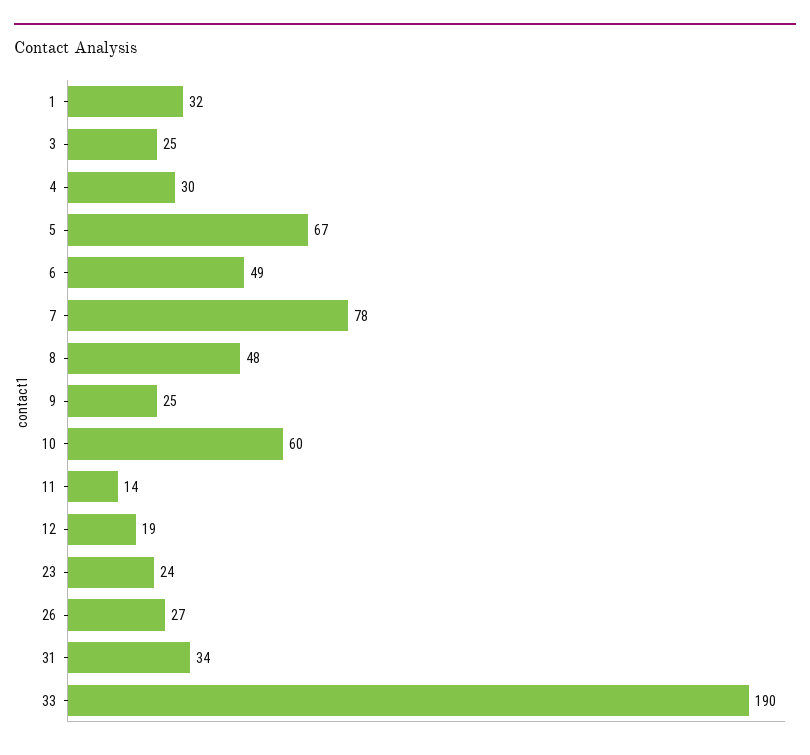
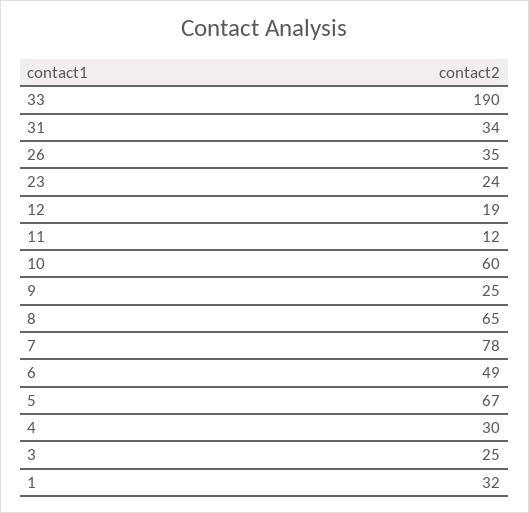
  {
    "1": 32,
    "3": 25,
    "4": 30,
    "5": 67,
    "6": 49,
    "7": 78,
-   "8": 48,
+   "8": 65,
    "9": 25,
    "10": 60,
-   "11": 14,
+   "11": 12,
    "12": 19,
    "23": 24,
-   "26": 27,
+   "26": 35,
    "31": 34,
    "33": 190
  }

